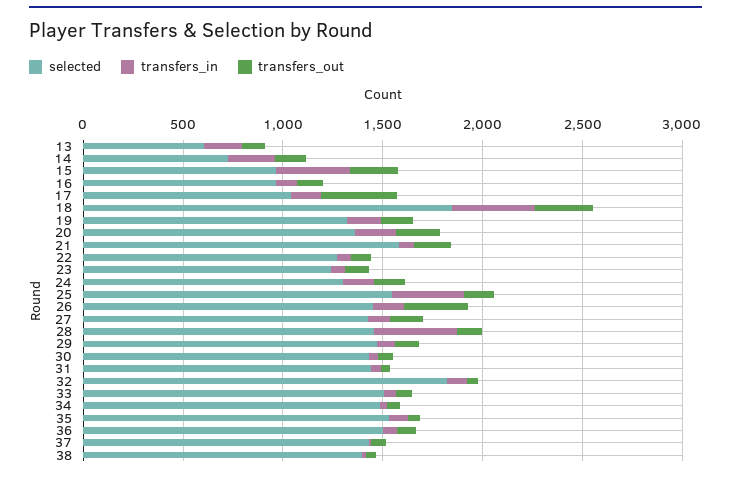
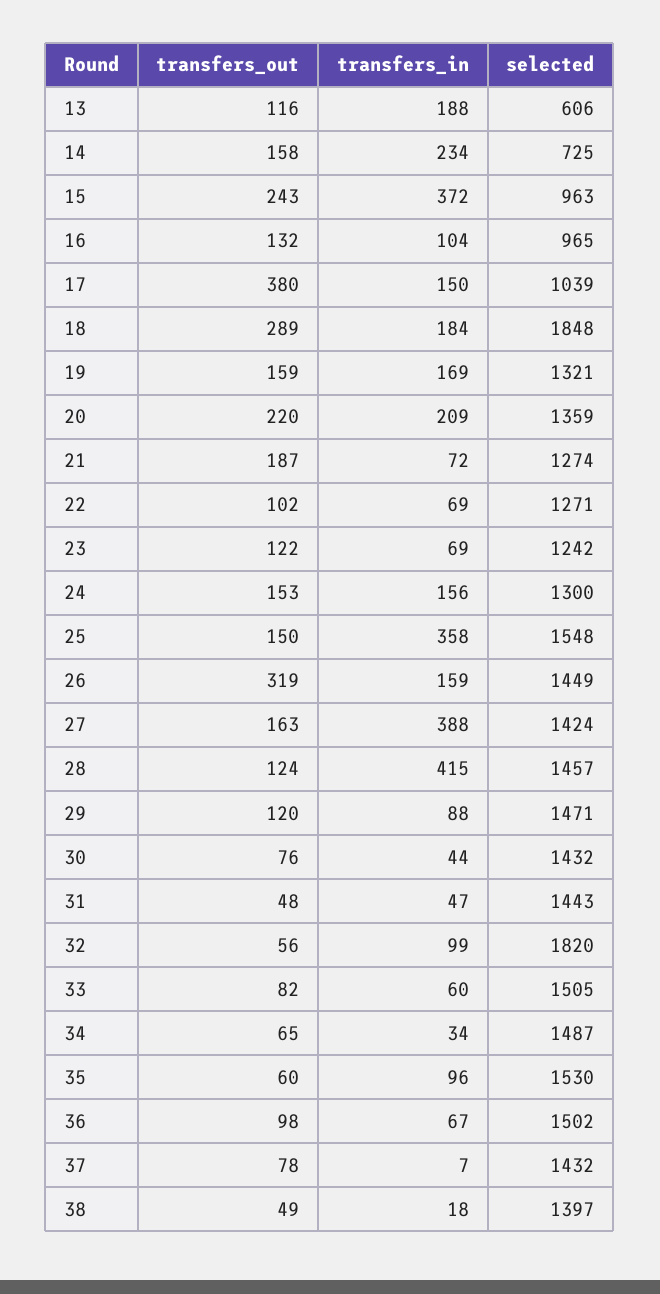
  {
    "selected": {
      "13": 606,
      "14": 725,
      "15": 963,
      "16": 965,
      "17": 1039,
      "18": 1848,
      "19": 1321,
      "20": 1359,
-     "21": 1600,
+     "21": 1274,
      "22": 1271,
      "23": 1242,
      "24": 1300,
      "25": 1548,
      "26": 1449,
      "27": 1424,
      "28": 1457,
      "29": 1471,
      "30": 1432,
      "31": 1443,
      "32": 1820,
      "33": 1505,
      "34": 1487,
      "35": 1530,
      "36": 1502,
      "37": 1432,
      "38": 1397
    },
    "transfers_in": {
      "13": 188,
      "14": 234,
      "15": 372,
      "16": 104,
      "17": 150,
-     "18": 400,
+     "18": 184,
      "19": 169,
      "20": 209,
      "21": 72,
      "22": 69,
      "23": 69,
      "24": 156,
      "25": 358,
      "26": 159,
-     "27": 100,
+     "27": 388,
      "28": 415,
      "29": 88,
      "30": 44,
      "31": 47,
      "32": 99,
      "33": 60,
      "34": 34,
      "35": 96,
      "36": 67,
      "37": 7,
      "38": 18
    },
    "transfers_out": {
      "13": 116,
      "14": 158,
      "15": 243,
      "16": 132,
      "17": 380,
      "18": 289,
      "19": 159,
      "20": 220,
      "21": 187,
      "22": 102,
      "23": 122,
      "24": 153,
      "25": 150,
      "26": 319,
      "27": 163,
      "28": 124,
      "29": 120,
      "30": 76,
      "31": 48,
      "32": 56,
      "33": 82,
      "34": 65,
      "35": 60,
      "36": 98,
      "37": 78,
      "38": 49
    }
  }

